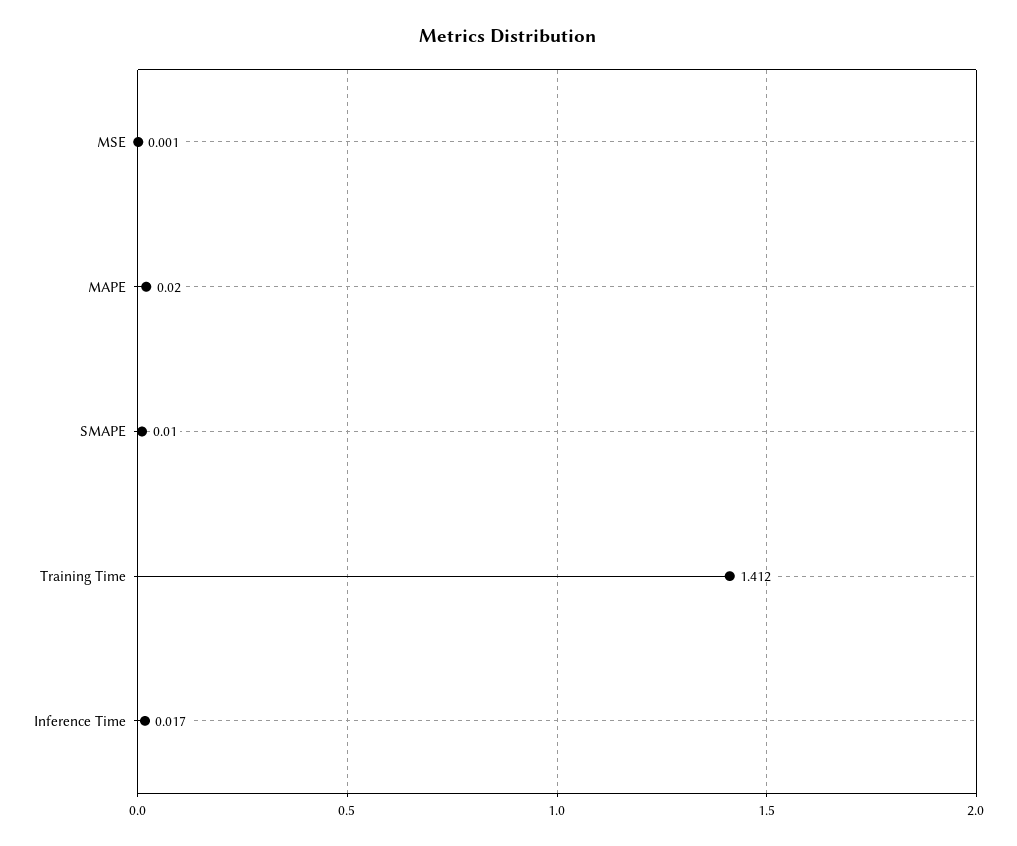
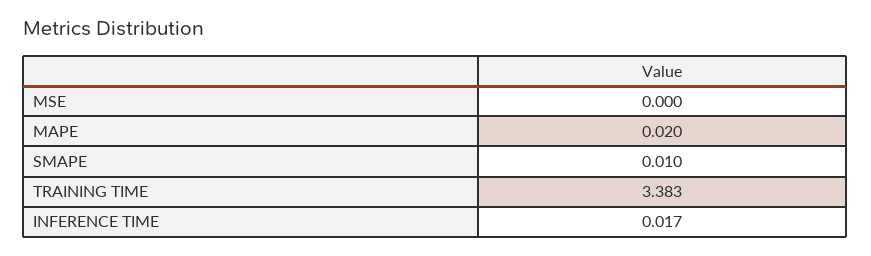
  {
-   "MSE": 0.001,
+   "MSE": 0,
    "MAPE": 0.02,
    "SMAPE": 0.01,
-   "Training Time": 1.412,
+   "Training Time": 3.383,
    "Inference Time": 0.017
  }

